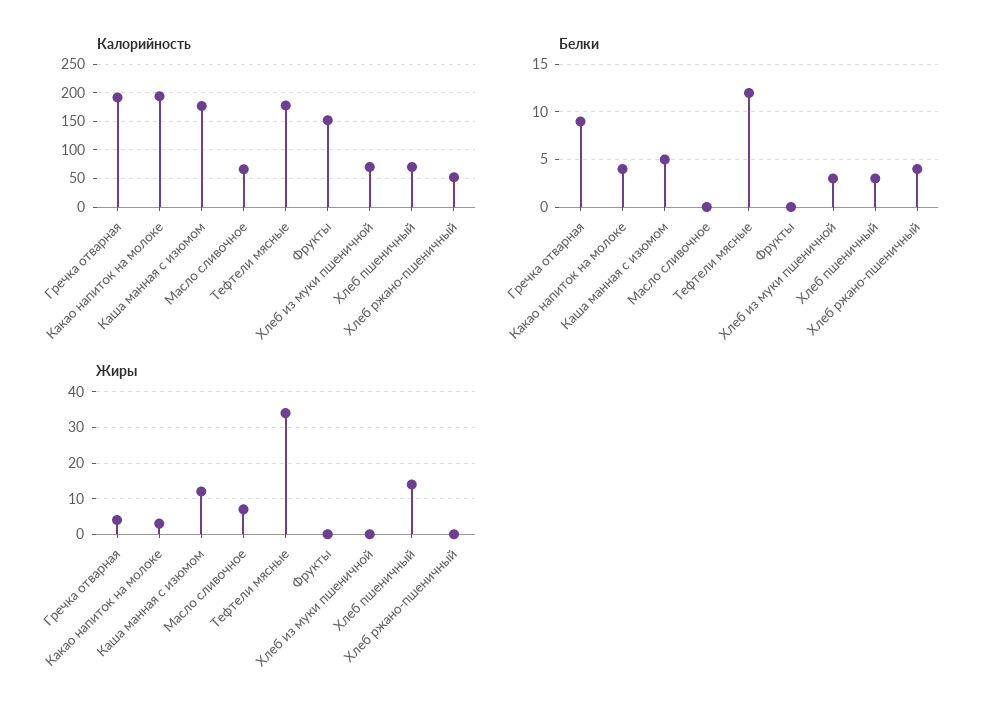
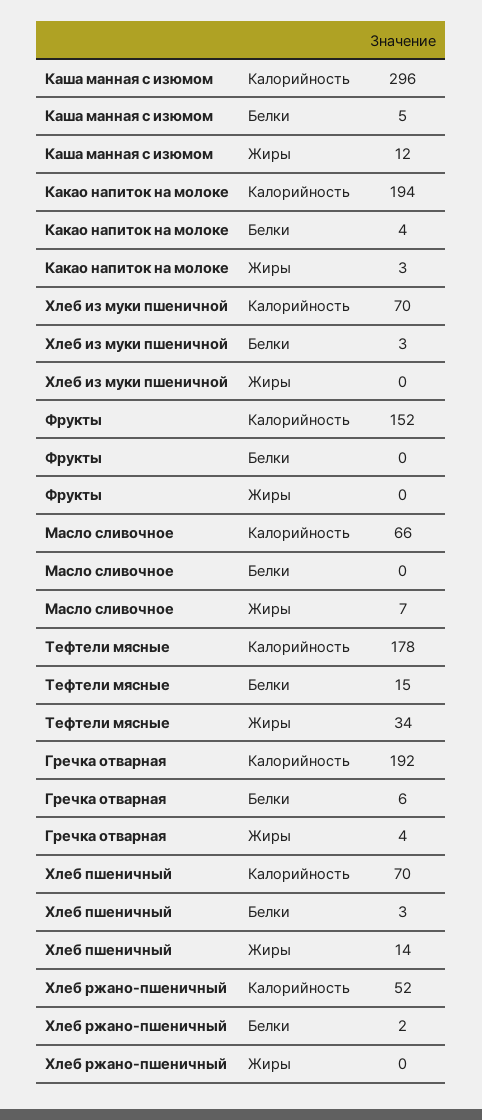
  {
    "Калорийность": {
      "Гречка отварная": 192,
      "Какао напиток на молоке": 194,
-     "Каша манная с изюмом": 175,
+     "Каша манная с изюмом": 296,
      "Масло сливочное": 66,
      "Тефтели мясные": 178,
      "Фрукты": 152,
      "Хлеб из муки пшеничной": 70,
      "Хлеб пшеничный": 70,
      "Хлеб ржано-пшеничный": 52
    },
    "Белки": {
-     "Гречка отварная": 9,
+     "Гречка отварная": 6,
      "Какао напиток на молоке": 4,
      "Каша манная с изюмом": 5,
      "Масло сливочное": 0,
-     "Тефтели мясные": 12,
+     "Тефтели мясные": 15,
      "Фрукты": 0,
      "Хлеб из муки пшеничной": 3,
      "Хлеб пшеничный": 3,
-     "Хлеб ржано-пшеничный": 4
+     "Хлеб ржано-пшеничный": 2
    },
    "Жиры": {
      "Гречка отварная": 4,
      "Какао напиток на молоке": 3,
      "Каша манная с изюмом": 12,
      "Масло сливочное": 7,
      "Тефтели мясные": 34,
      "Фрукты": 0,
      "Хлеб из муки пшеничной": 0,
      "Хлеб пшеничный": 14,
      "Хлеб ржано-пшеничный": 0
    }
  }

